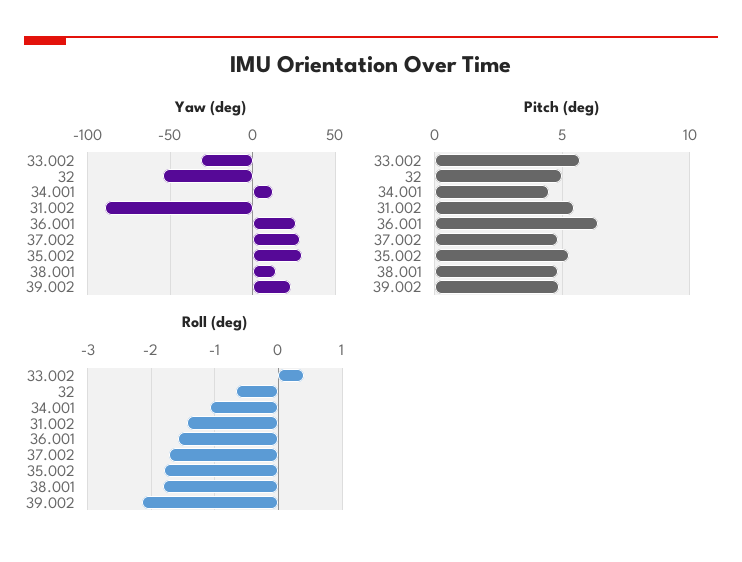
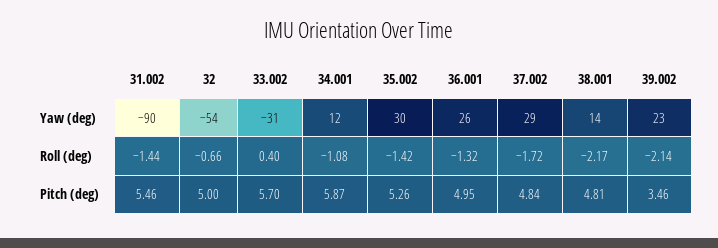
  {
    "Yaw (deg)": {
      "33.002": -31,
      "32": -54,
      "34.001": 12,
      "31.002": -90,
      "36.001": 26,
      "37.002": 29,
      "35.002": 30,
      "38.001": 14,
      "39.002": 23
    },
    "Pitch (deg)": {
      "33.002": 5.7,
      "32": 5,
-     "34.001": 4.5,
+     "34.001": 5.87,
      "31.002": 5.46,
-     "36.001": 6.5,
+     "36.001": 4.95,
      "37.002": 4.84,
      "35.002": 5.26,
      "38.001": 4.81,
-     "39.002": 5
+     "39.002": 3.46
    },
    "Roll (deg)": {
      "33.002": 0.4,
      "32": -0.66,
      "34.001": -1.08,
      "31.002": -1.44,
-     "36.001": -1.6,
+     "36.001": -1.32,
      "37.002": -1.72,
-     "35.002": -1.8,
+     "35.002": -1.42,
-     "38.001": -1.8,
+     "38.001": -2.17,
      "39.002": -2.14
    }
  }

